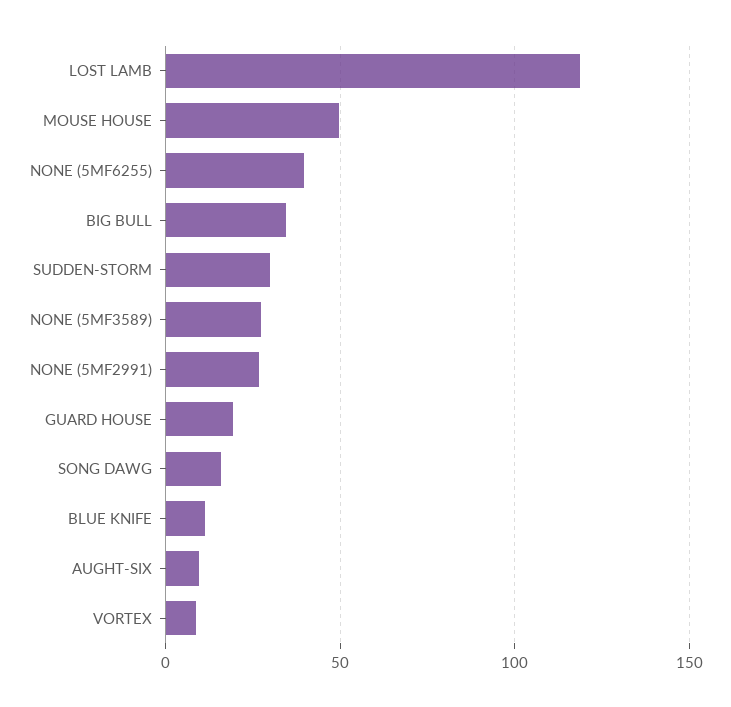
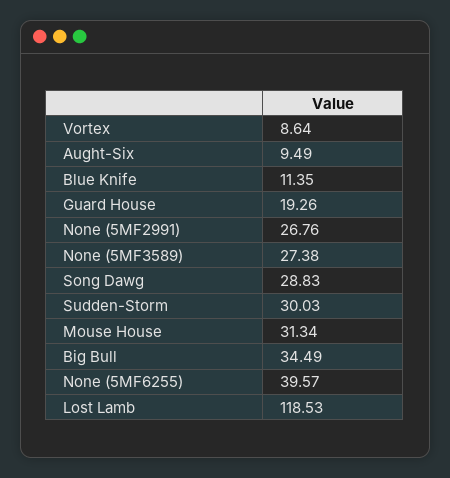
  {
    "LOST LAMB": 118.53,
-   "MOUSE HOUSE": 50,
+   "MOUSE HOUSE": 31.34,
    "NONE (5MF6255)": 39.57,
    "BIG BULL": 34.49,
    "SUDDEN-STORM": 30.03,
    "NONE (5MF3589)": 27.38,
    "NONE (5MF2991)": 26.76,
    "GUARD HOUSE": 19.26,
-   "SONG DAWG": 15,
+   "SONG DAWG": 28.83,
    "BLUE KNIFE": 11.35,
    "AUGHT-SIX": 9.49,
    "VORTEX": 8.64
  }

